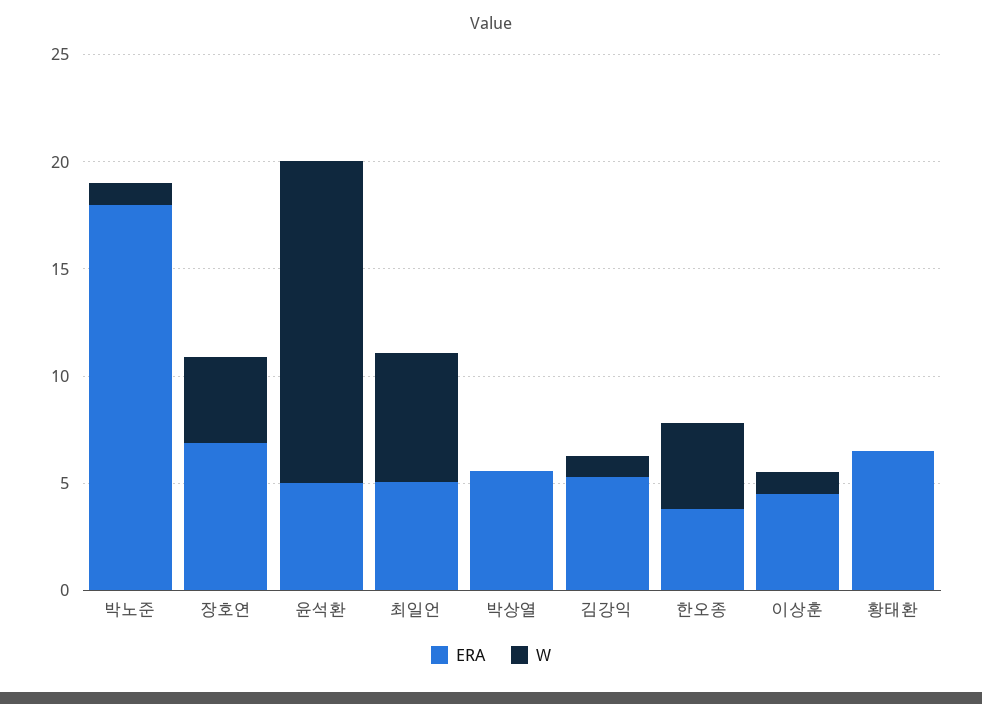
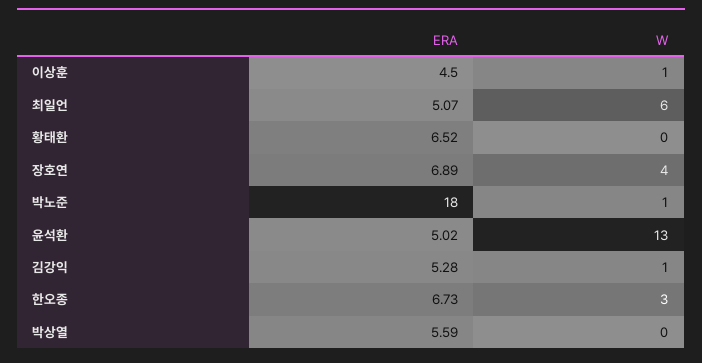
  {
    "ERA": {
      "박노준": 18,
      "장호연": 6.89,
      "윤석환": 5.02,
      "최일언": 5.07,
      "박상열": 5.59,
      "김강익": 5.28,
-     "한오종": 4,
+     "한오종": 6.73,
      "이상훈": 4.5,
      "황태환": 6.52
    },
    "W": {
      "박노준": 1,
      "장호연": 4,
-     "윤석환": 15,
+     "윤석환": 13,
      "최일언": 6,
      "박상열": 0,
      "김강익": 1,
-     "한오종": 4,
+     "한오종": 3,
      "이상훈": 1,
      "황태환": 0
    }
  }

